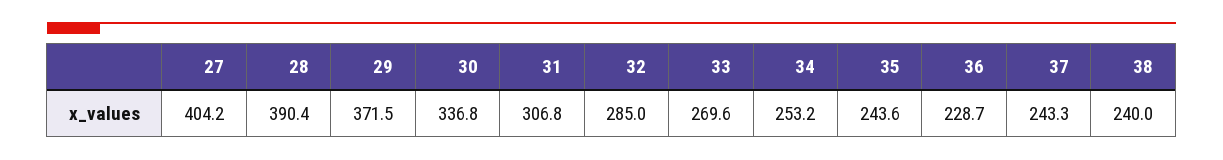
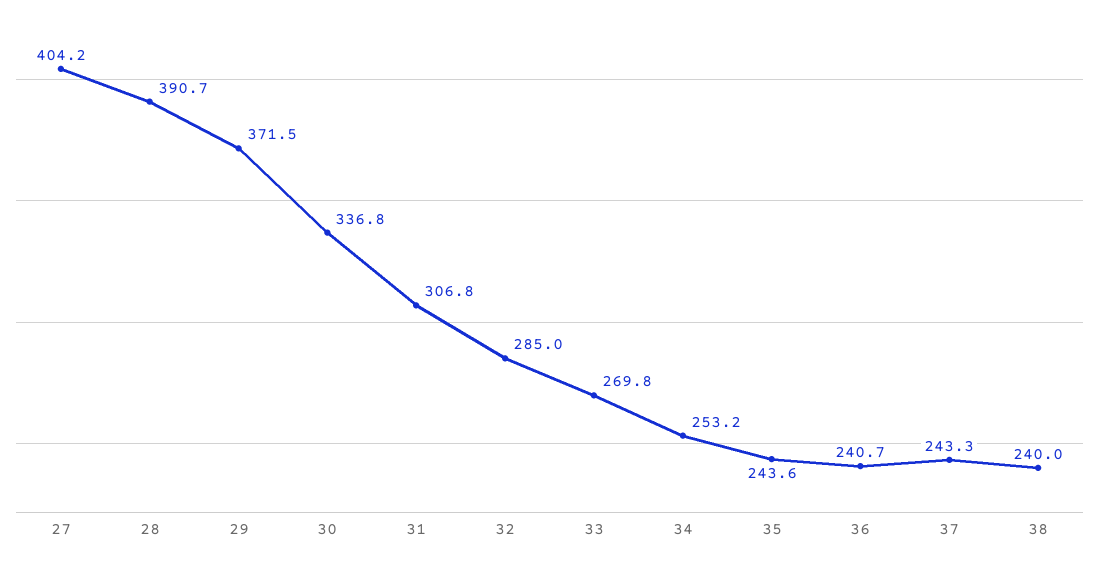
  {
    "27": 404.2,
-   "28": 390.4,
+   "28": 390.7,
    "29": 371.5,
    "30": 336.8,
    "31": 306.8,
    "32": 285,
-   "33": 269.6,
+   "33": 269.8,
    "34": 253.2,
    "35": 243.6,
-   "36": 228.7,
+   "36": 240.7,
    "37": 243.3,
    "38": 240
  }

